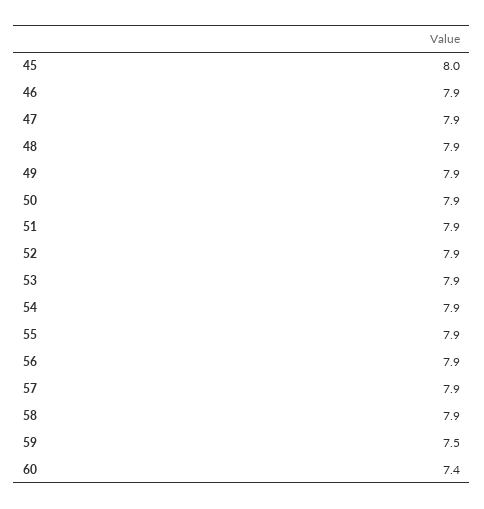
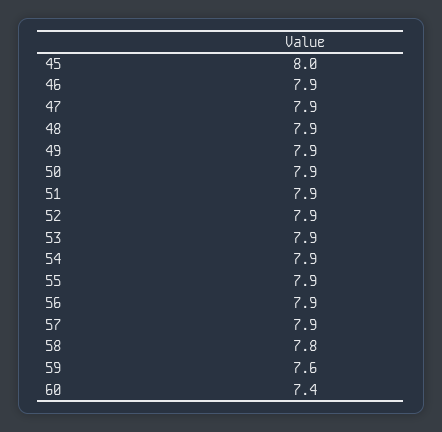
  {
    "45": 8,
    "46": 7.9,
    "47": 7.9,
    "48": 7.9,
    "49": 7.9,
    "50": 7.9,
    "51": 7.9,
    "52": 7.9,
    "53": 7.9,
    "54": 7.9,
    "55": 7.9,
    "56": 7.9,
    "57": 7.9,
-   "58": 7.9,
+   "58": 7.8,
-   "59": 7.5,
+   "59": 7.6,
    "60": 7.4
  }

